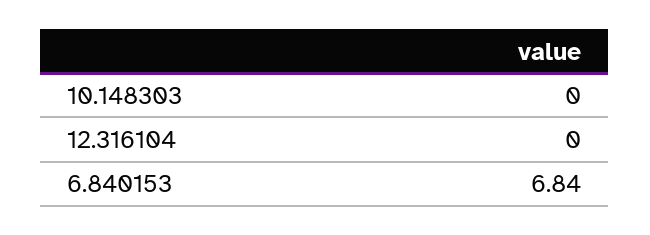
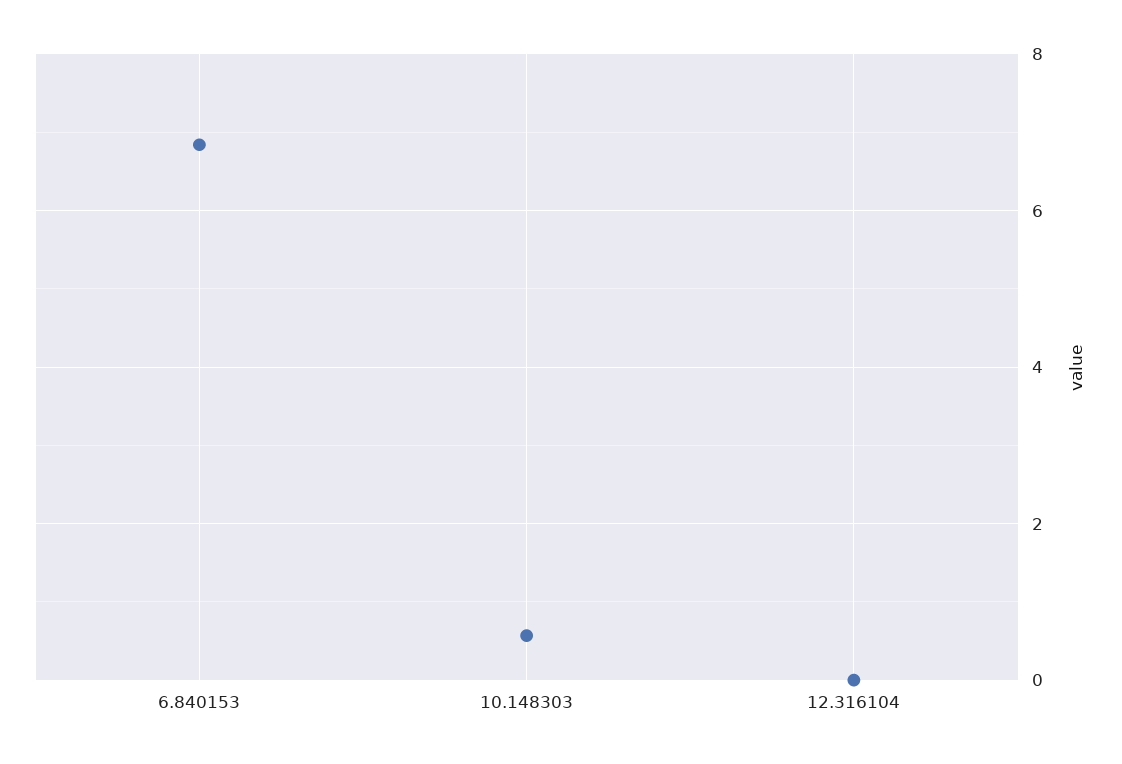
  {
-   "10.148303": 0,
+   "10.148303": 0.6,
    "12.316104": 0,
    "6.840153": 6.84
  }

